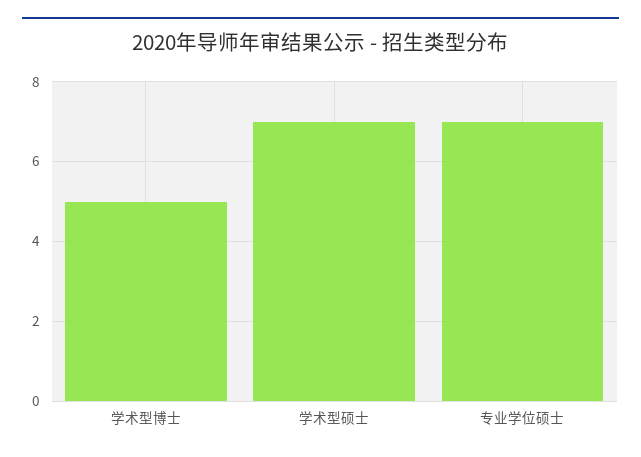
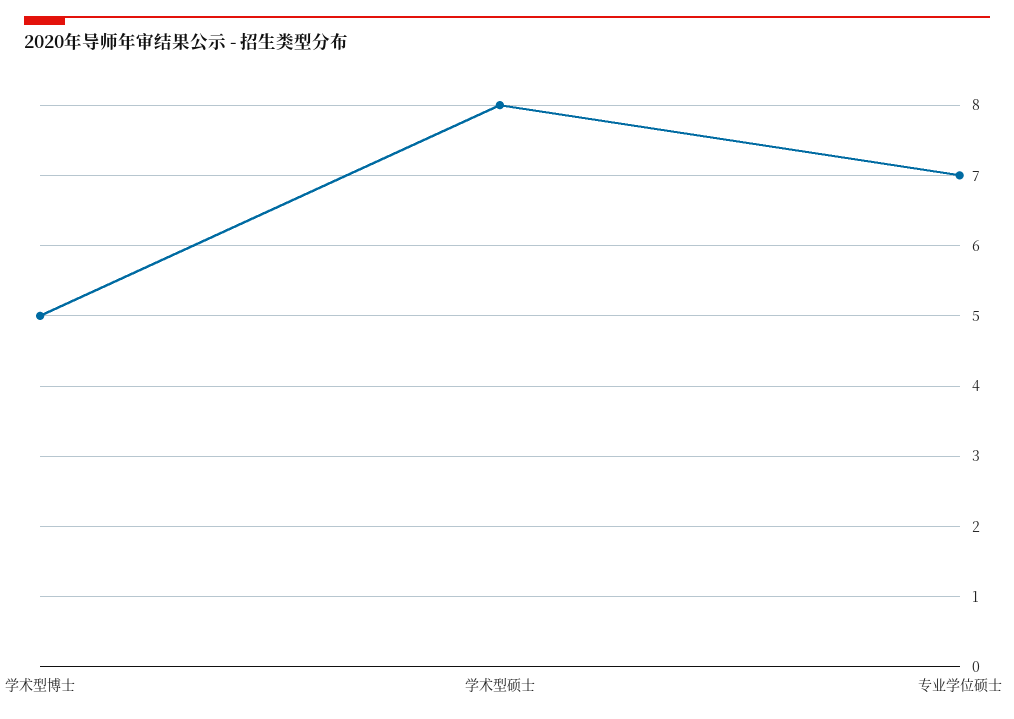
  {
    "学术型博士": 5,
-   "学术型硕士": 7,
+   "学术型硕士": 8,
    "专业学位硕士": 7
  }

